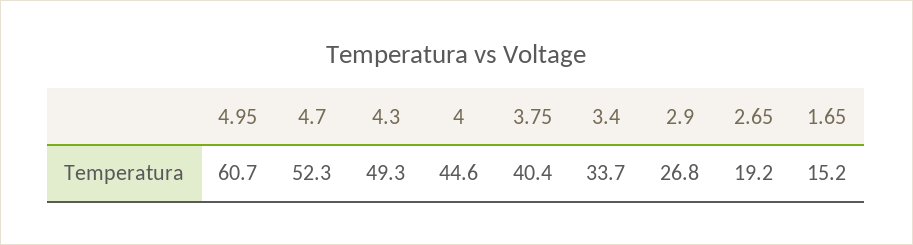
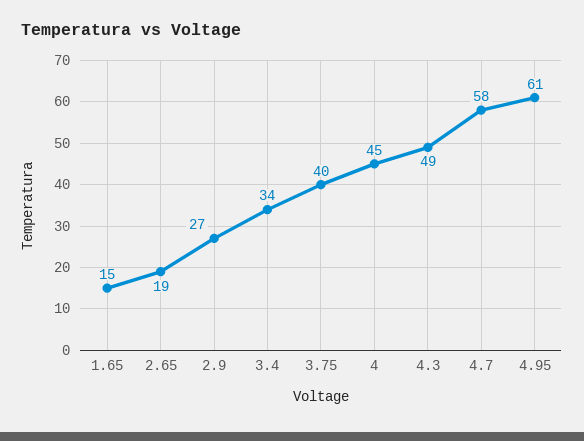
  {
    "4.95": 60.7,
-   "4.7": 52.3,
+   "4.7": 58,
    "4.3": 49.3,
    "4": 44.6,
    "3.75": 40.4,
    "3.4": 33.7,
    "2.9": 26.8,
    "2.65": 19.2,
    "1.65": 15.2
  }

